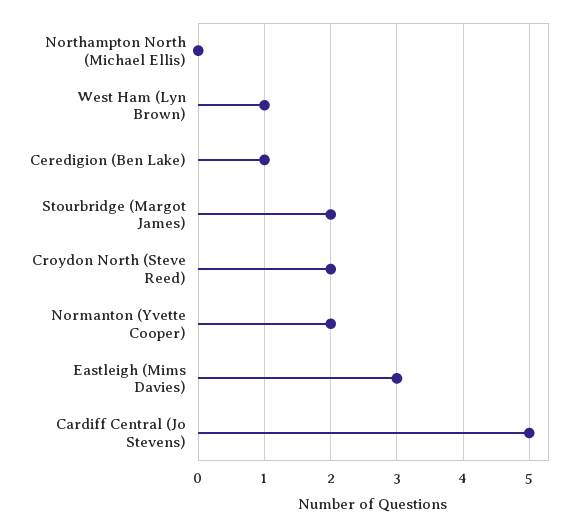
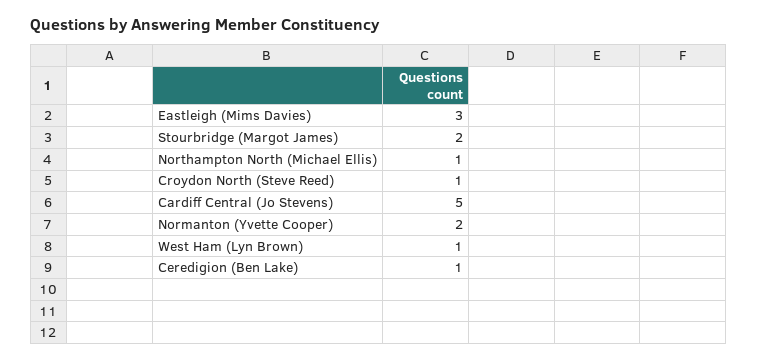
  {
-   "Northampton North (Michael Ellis)": 0,
+   "Northampton North (Michael Ellis)": 1,
    "West Ham (Lyn Brown)": 1,
    "Ceredigion (Ben Lake)": 1,
    "Stourbridge (Margot James)": 2,
-   "Croydon North (Steve Reed)": 2,
+   "Croydon North (Steve Reed)": 1,
    "Normanton (Yvette Cooper)": 2,
    "Eastleigh (Mims Davies)": 3,
    "Cardiff Central (Jo Stevens)": 5
  }

